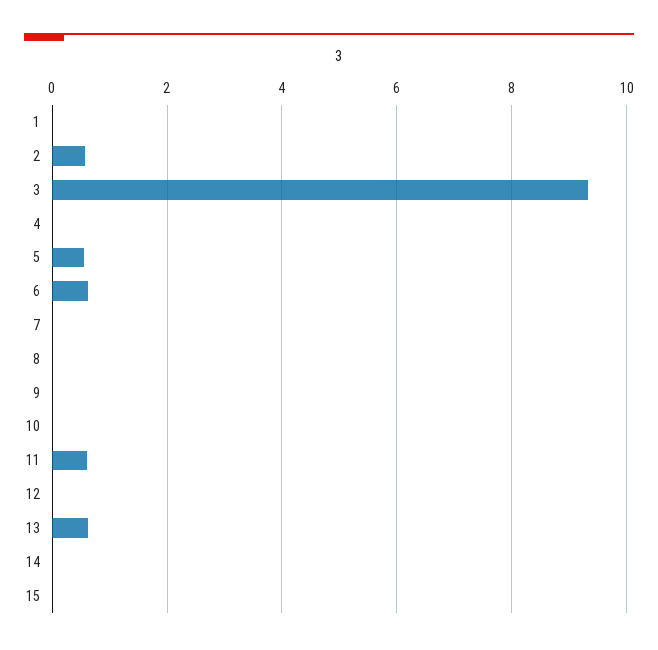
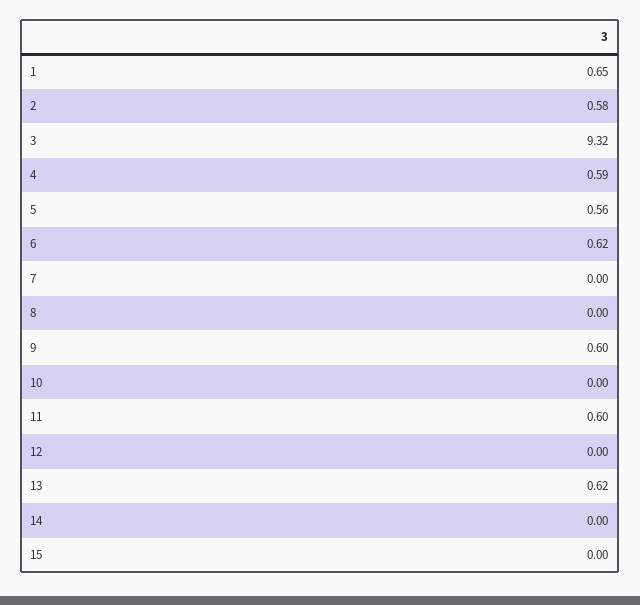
  {
-   "1": 0,
+   "1": 0.65,
    "2": 0.58,
    "3": 9.32,
-   "4": 0,
+   "4": 0.59,
    "5": 0.56,
    "6": 0.62,
    "7": 0,
    "8": 0,
-   "9": 0,
+   "9": 0.6,
    "10": 0,
    "11": 0.6,
    "12": 0,
    "13": 0.62,
    "14": 0,
    "15": 0
  }

